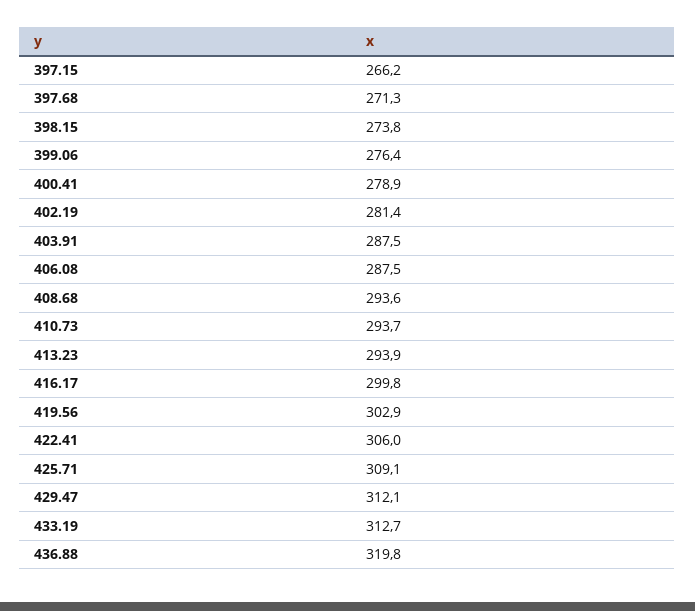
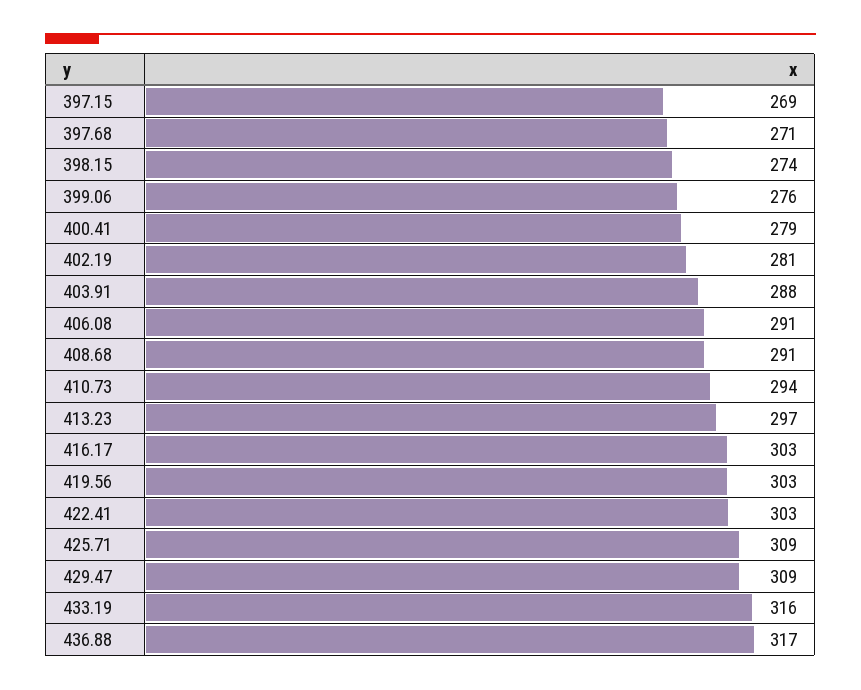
  {
-   "397.15": 266.2,
+   "397.15": 269,
    "397.68": 271.3,
    "398.15": 273.8,
    "399.06": 276.4,
    "400.41": 278.9,
    "402.19": 281.4,
    "403.91": 287.5,
-   "406.08": 287.5,
+   "406.08": 291,
-   "408.68": 293.6,
+   "408.68": 291,
    "410.73": 293.7,
-   "413.23": 293.9,
+   "413.23": 297,
-   "416.17": 299.8,
+   "416.17": 303,
    "419.56": 302.9,
-   "422.41": 306,
+   "422.41": 303,
    "425.71": 309.1,
-   "429.47": 312.1,
+   "429.47": 309,
-   "433.19": 312.7,
+   "433.19": 316,
-   "436.88": 319.8
+   "436.88": 317
  }

